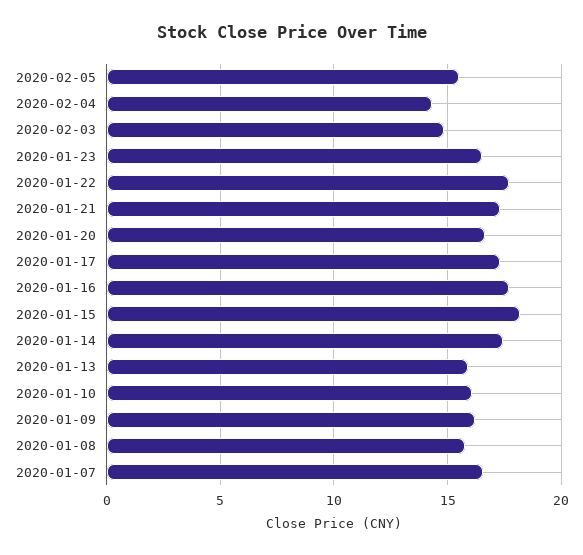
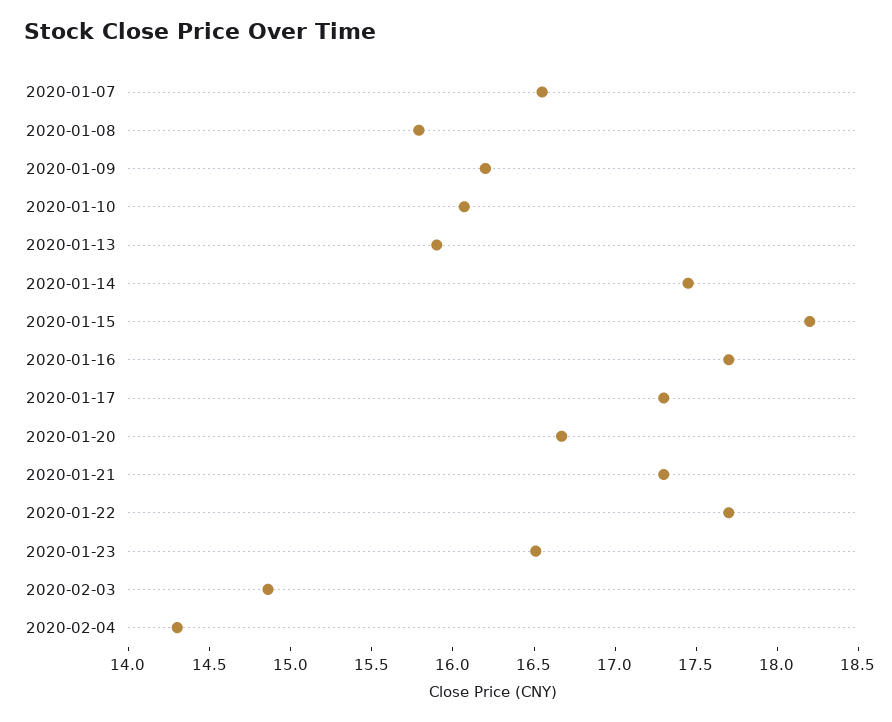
  {
-   "2020-02-05": 15.5,
    "2020-02-04": 14.3,
    "2020-02-03": 14.9,
    "2020-01-23": 16.5,
    "2020-01-22": 17.7,
    "2020-01-21": 17.3,
    "2020-01-20": 16.7,
    "2020-01-17": 17.3,
    "2020-01-16": 17.7,
    "2020-01-15": 18.2,
    "2020-01-14": 17.5,
    "2020-01-13": 15.9,
    "2020-01-10": 16.1,
    "2020-01-09": 16.2,
    "2020-01-08": 15.8,
    "2020-01-07": 16.6
  }

